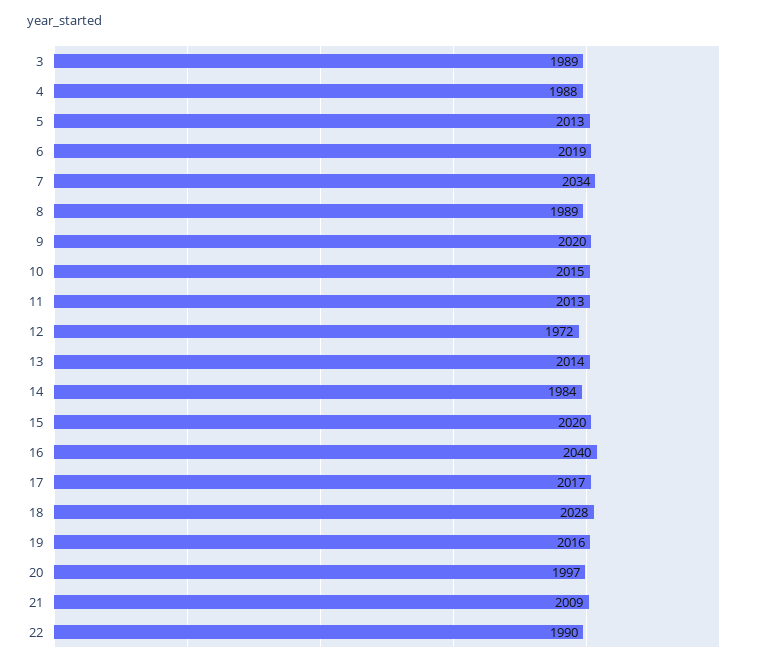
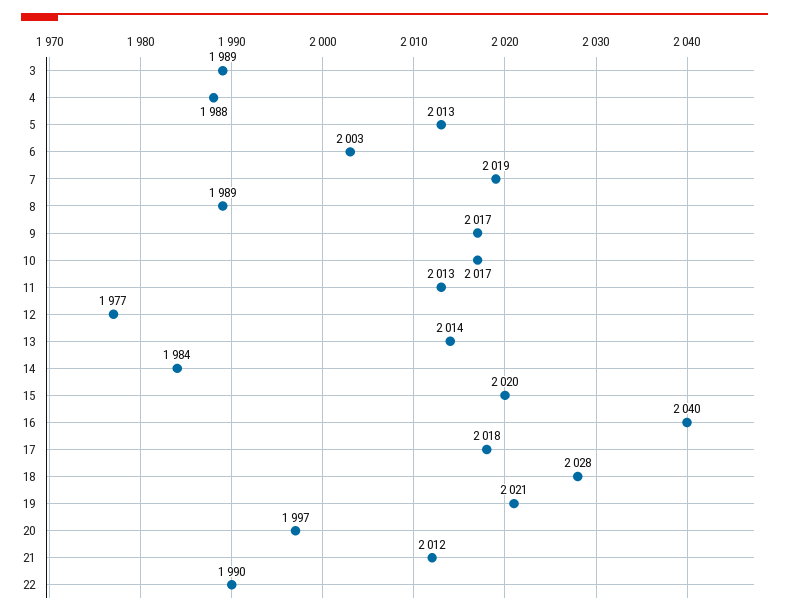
  {
    "3": 1989,
    "4": 1988,
    "5": 2013,
-   "6": 2019,
+   "6": 2003,
-   "7": 2034,
+   "7": 2019,
    "8": 1989,
-   "9": 2020,
+   "9": 2017,
-   "10": 2015,
+   "10": 2017,
    "11": 2013,
-   "12": 1972,
+   "12": 1977,
    "13": 2014,
    "14": 1984,
    "15": 2020,
    "16": 2040,
-   "17": 2017,
+   "17": 2018,
    "18": 2028,
-   "19": 2016,
+   "19": 2021,
    "20": 1997,
-   "21": 2009,
+   "21": 2012,
    "22": 1990
  }

